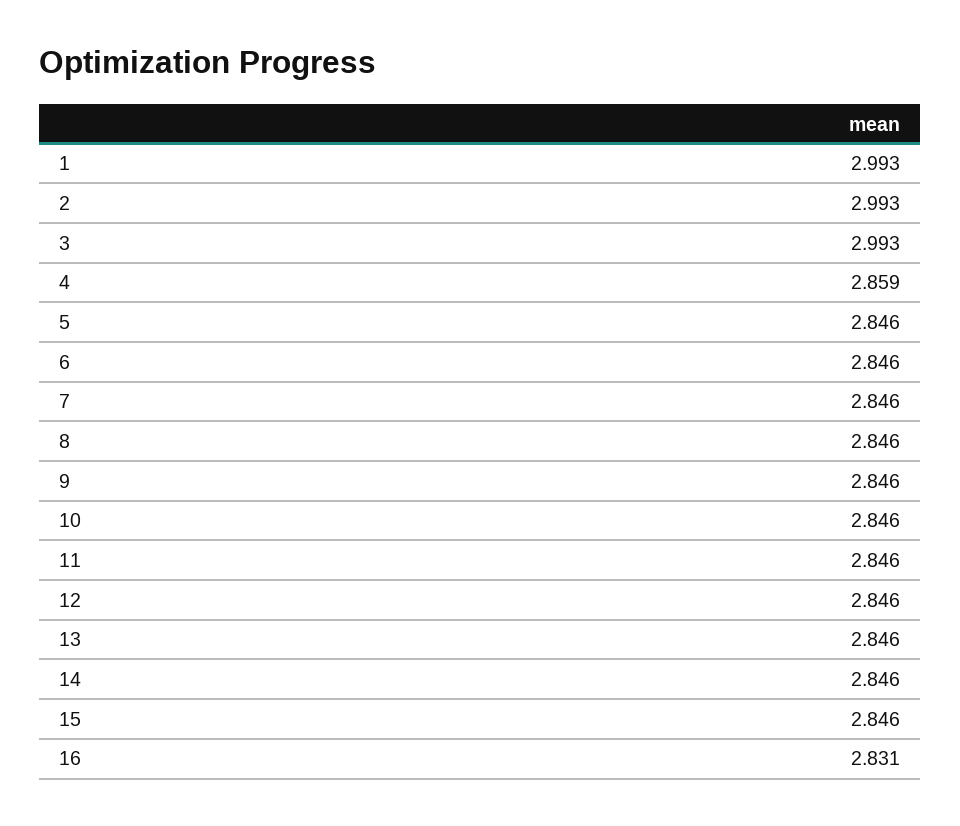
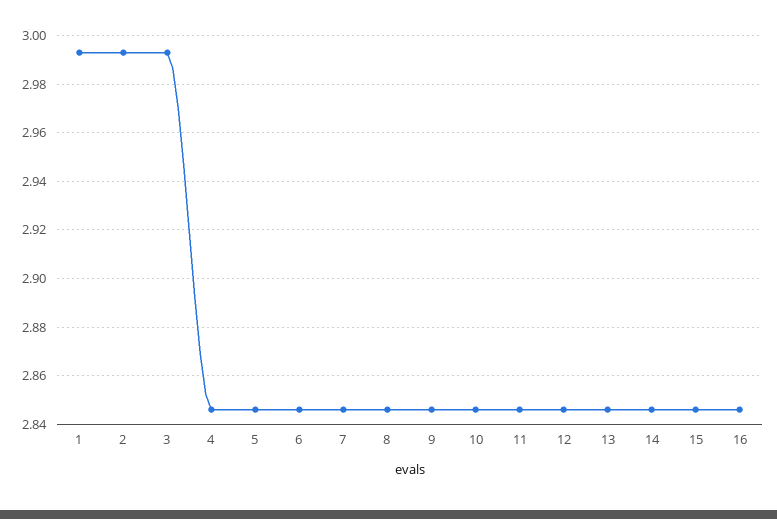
  {
    "1": 2.993,
    "2": 2.993,
    "3": 2.993,
-   "4": 2.859,
+   "4": 2.845,
    "5": 2.846,
    "6": 2.846,
    "7": 2.846,
    "8": 2.846,
    "9": 2.846,
    "10": 2.846,
    "11": 2.846,
    "12": 2.846,
    "13": 2.846,
    "14": 2.846,
    "15": 2.846,
-   "16": 2.831
+   "16": 2.845
  }

